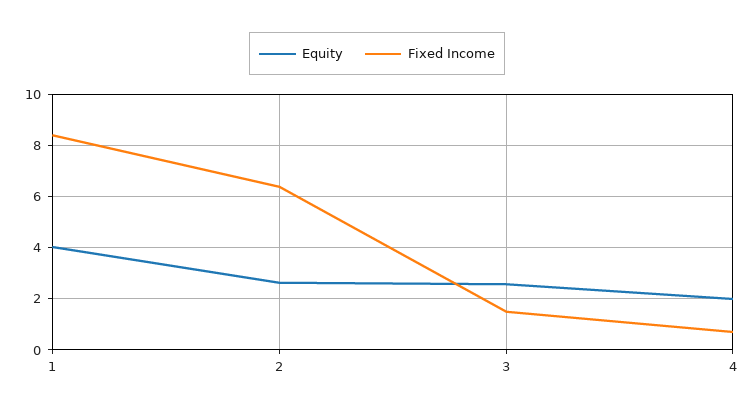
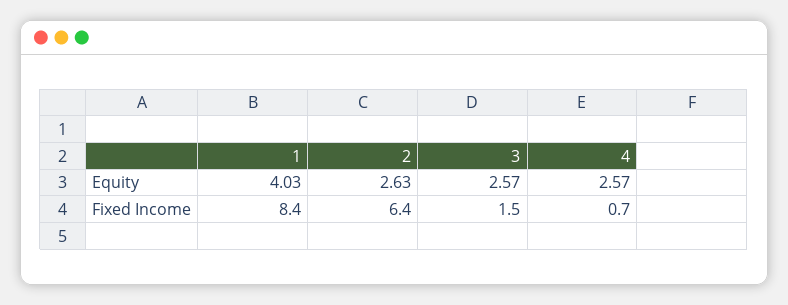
  {
    "Equity": {
      "1": 4.03,
      "2": 2.63,
      "3": 2.57,
-     "4": 2
+     "4": 2.57
    },
    "Fixed Income": {
      "1": 8.4,
      "2": 6.4,
      "3": 1.5,
      "4": 0.7
    }
  }

